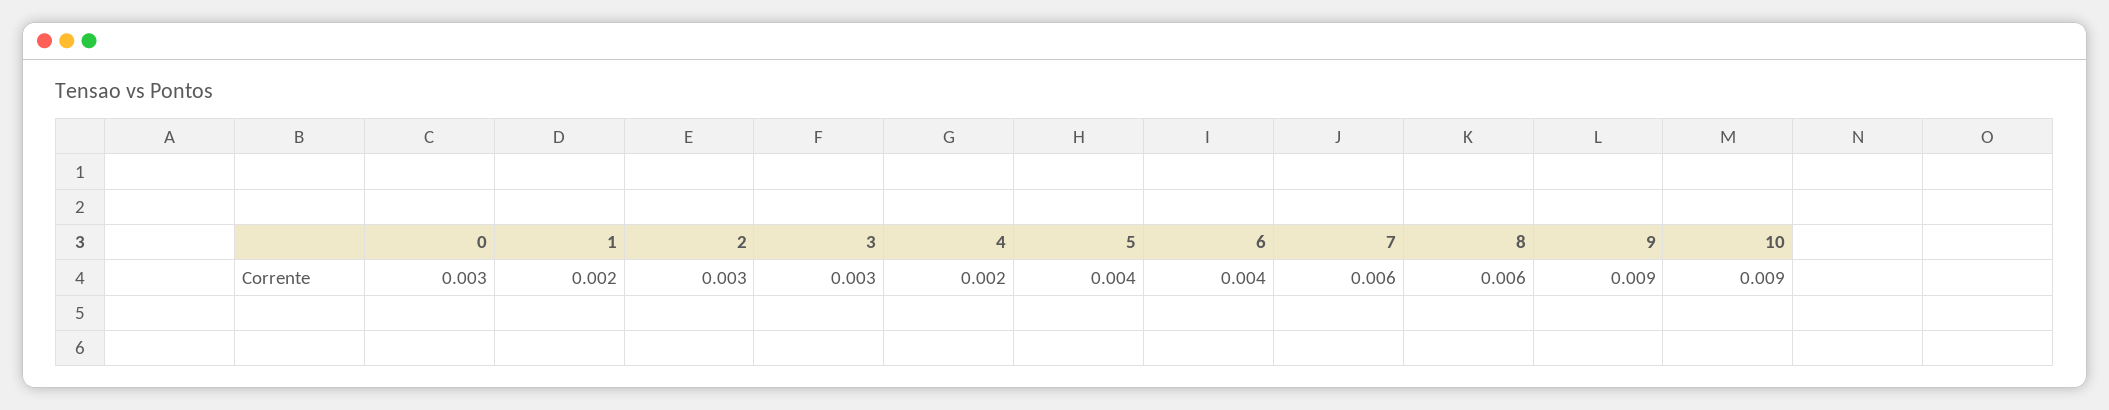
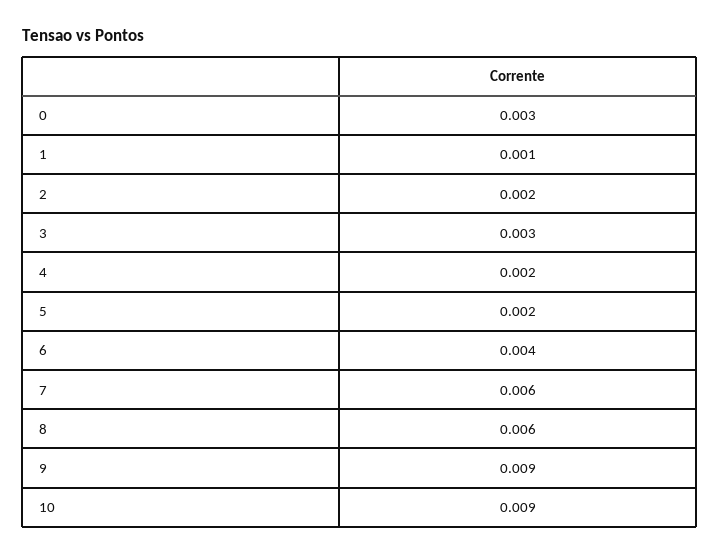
  {
    "0": 0.003,
-   "1": 0.002,
+   "1": 0.001,
-   "2": 0.003,
+   "2": 0.002,
    "3": 0.003,
    "4": 0.002,
-   "5": 0.004,
+   "5": 0.002,
    "6": 0.004,
    "7": 0.006,
    "8": 0.006,
    "9": 0.009,
    "10": 0.009
  }

